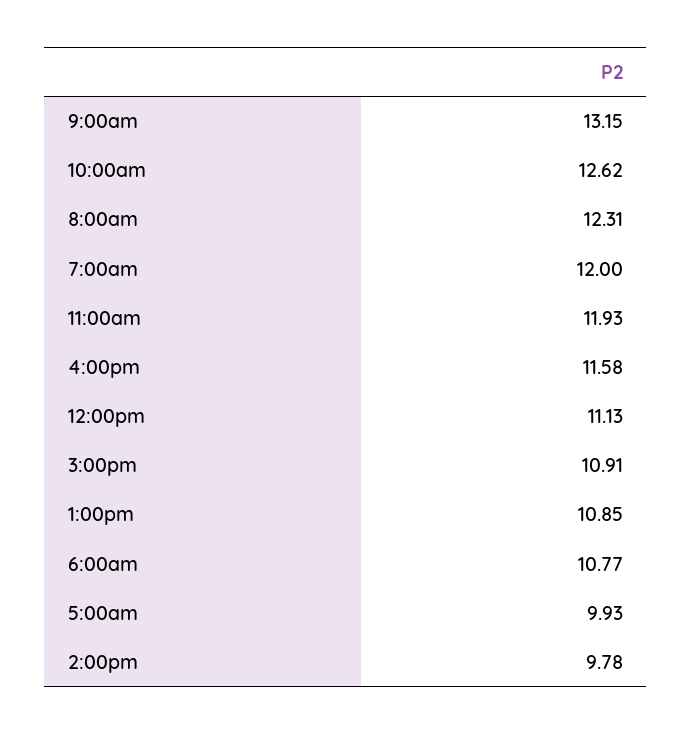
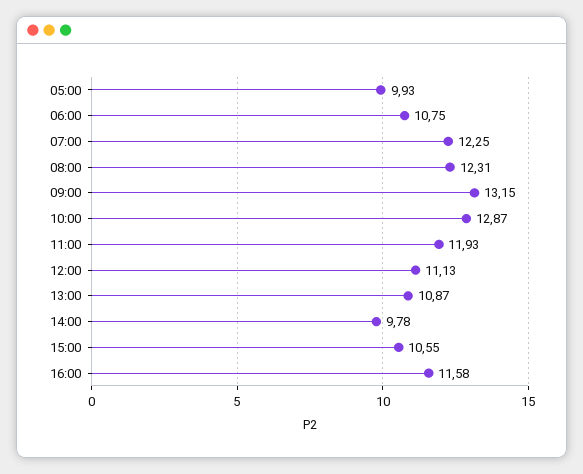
  {
    "9:00am": 13.15,
-   "10:00am": 12.62,
+   "10:00am": 12.87,
    "8:00am": 12.31,
-   "7:00am": 12,
+   "7:00am": 12.25,
    "11:00am": 11.93,
    "4:00pm": 11.58,
    "12:00pm": 11.13,
-   "3:00pm": 10.91,
+   "3:00pm": 10.55,
-   "1:00pm": 10.85,
+   "1:00pm": 10.87,
-   "6:00am": 10.77,
+   "6:00am": 10.75,
    "5:00am": 9.93,
    "2:00pm": 9.78
  }

